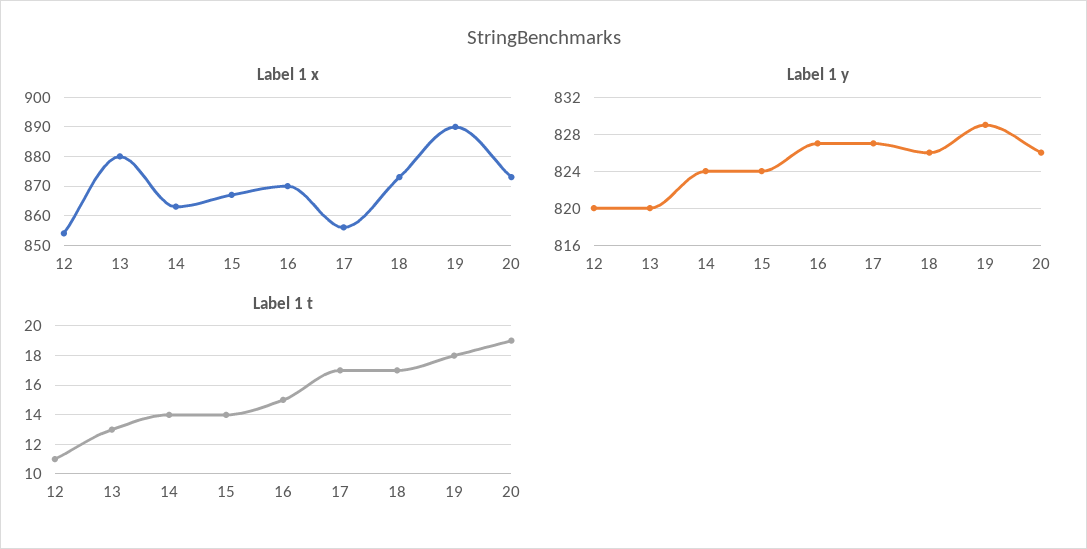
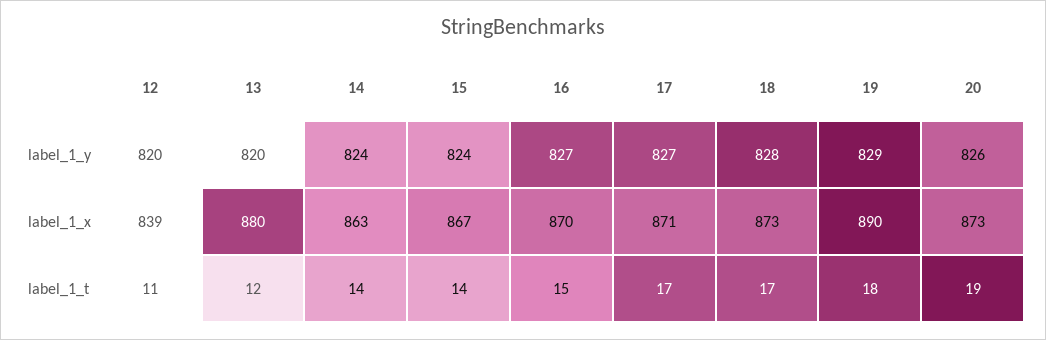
  {
    "Label 1 x": {
-     "12": 855,
+     "12": 839,
      "13": 880,
      "14": 863,
      "15": 867,
      "16": 870,
-     "17": 855,
+     "17": 871,
      "18": 873,
      "19": 890,
      "20": 873
    },
    "Label 1 y": {
      "12": 820,
      "13": 820,
      "14": 824,
      "15": 824,
      "16": 827,
      "17": 827,
-     "18": 826,
+     "18": 828,
      "19": 829,
      "20": 826
    },
    "Label 1 t": {
      "12": 11,
-     "13": 13,
+     "13": 12,
      "14": 14,
      "15": 14,
      "16": 15,
      "17": 17,
      "18": 17,
      "19": 18,
      "20": 19
    }
  }

